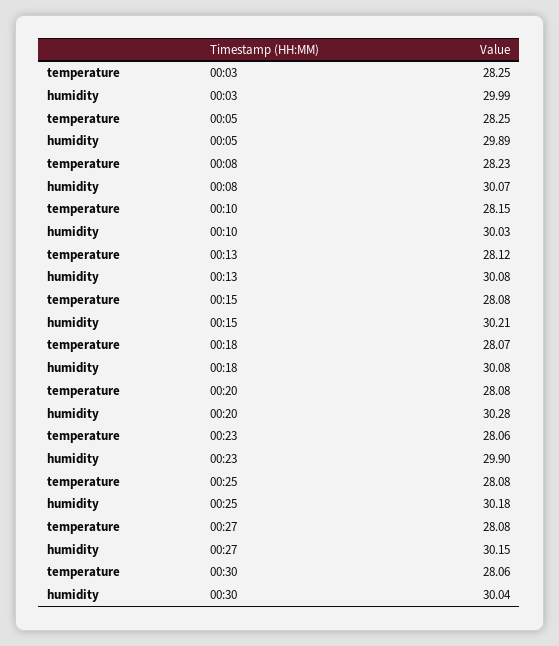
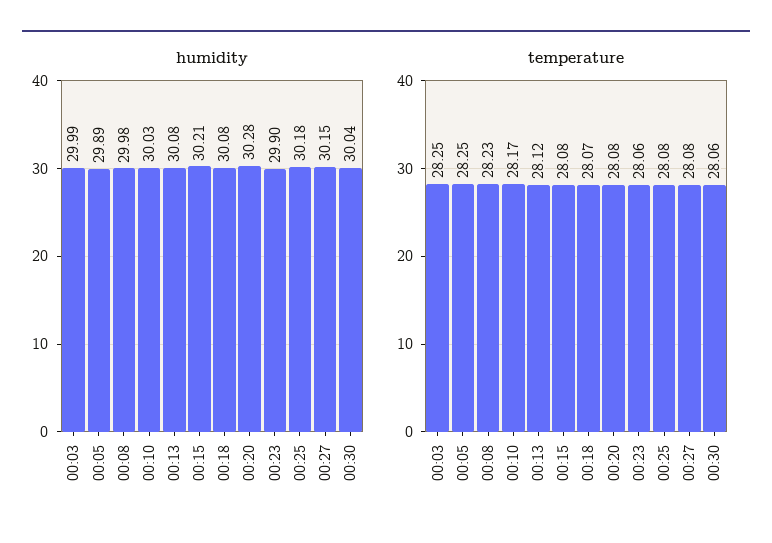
  {
    "temperature": {
      "00:03": 28.25,
      "00:05": 28.25,
      "00:08": 28.23,
-     "00:10": 28.15,
+     "00:10": 28.17,
      "00:13": 28.12,
      "00:15": 28.08,
      "00:18": 28.07,
      "00:20": 28.08,
      "00:23": 28.06,
      "00:25": 28.08,
      "00:27": 28.08,
      "00:30": 28.06
    },
    "humidity": {
      "00:03": 29.99,
      "00:05": 29.89,
-     "00:08": 30.07,
+     "00:08": 29.98,
      "00:10": 30.03,
      "00:13": 30.08,
      "00:15": 30.21,
      "00:18": 30.08,
      "00:20": 30.28,
      "00:23": 29.9,
      "00:25": 30.18,
      "00:27": 30.15,
      "00:30": 30.04
    }
  }

